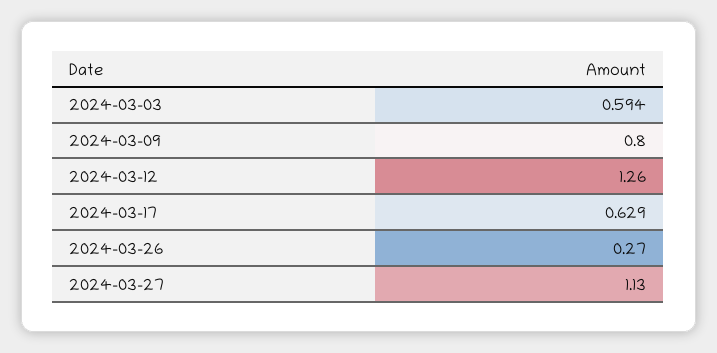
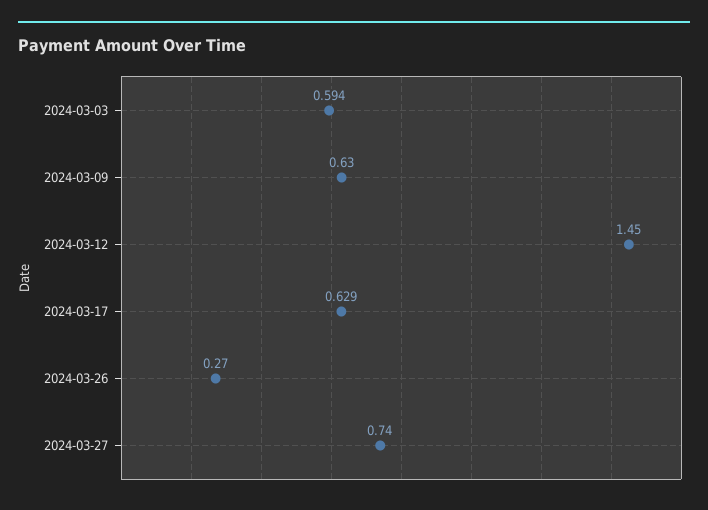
  {
    "2024-03-03": 0.594,
-   "2024-03-09": 0.8,
+   "2024-03-09": 0.63,
-   "2024-03-12": 1.26,
+   "2024-03-12": 1.45,
    "2024-03-17": 0.629,
    "2024-03-26": 0.27,
-   "2024-03-27": 1.13
+   "2024-03-27": 0.74
  }

